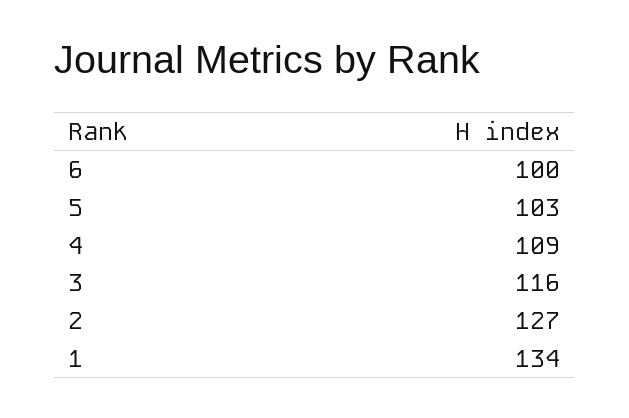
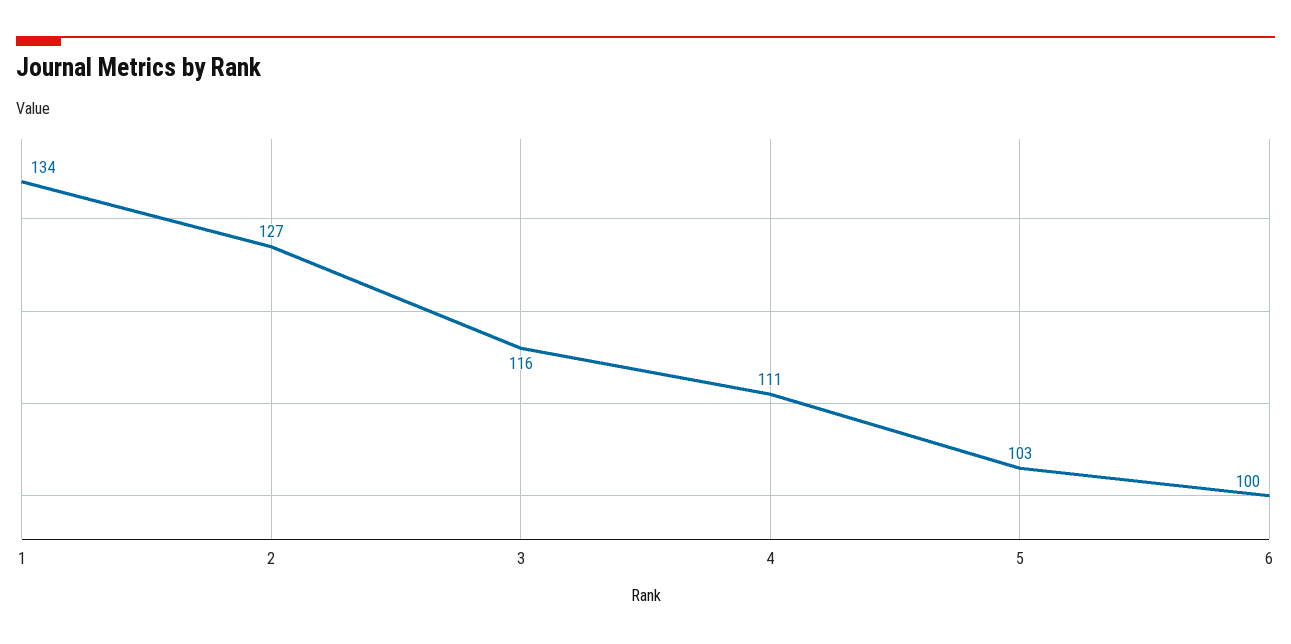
  {
    "6": 100,
    "5": 103,
-   "4": 109,
+   "4": 111,
    "3": 116,
    "2": 127,
    "1": 134
  }

